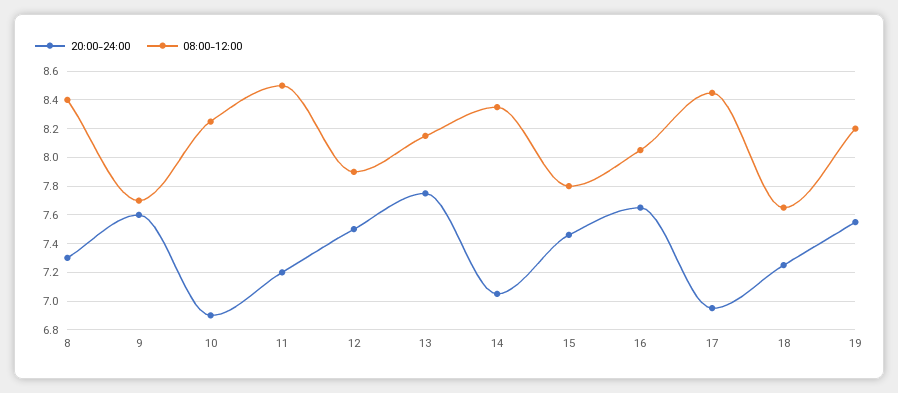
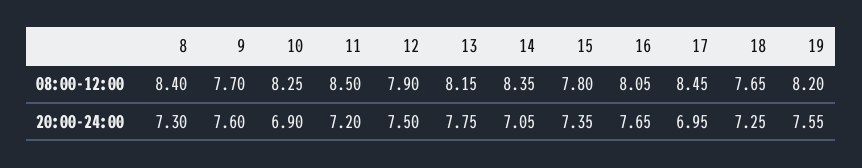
  {
    "20:00-24:00": {
      "8": 7.3,
      "9": 7.6,
      "10": 6.9,
      "11": 7.2,
      "12": 7.5,
      "13": 7.75,
      "14": 7.05,
-     "15": 7.45,
+     "15": 7.35,
      "16": 7.65,
      "17": 6.95,
      "18": 7.25,
      "19": 7.55
    },
    "08:00-12:00": {
      "8": 8.4,
      "9": 7.7,
      "10": 8.25,
      "11": 8.5,
      "12": 7.9,
      "13": 8.15,
      "14": 8.35,
      "15": 7.8,
      "16": 8.05,
      "17": 8.45,
      "18": 7.65,
      "19": 8.2
    }
  }

